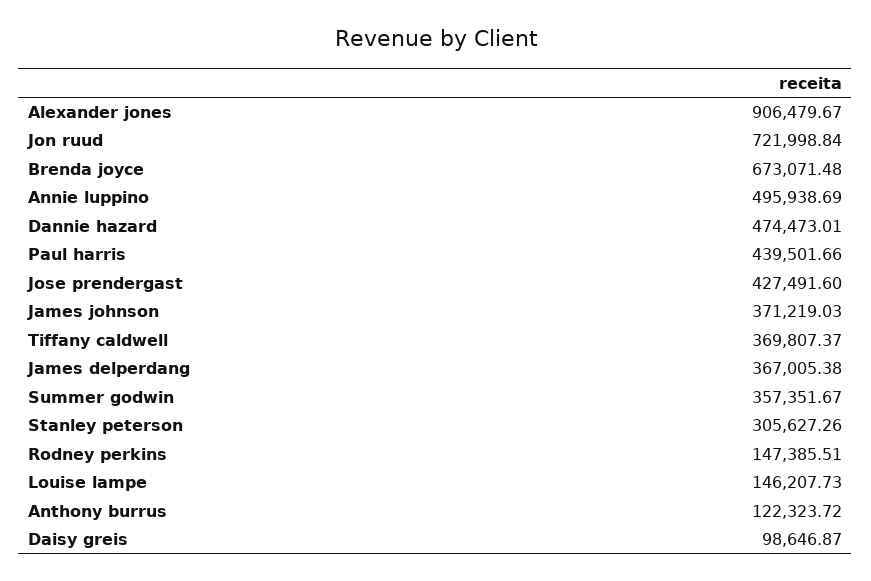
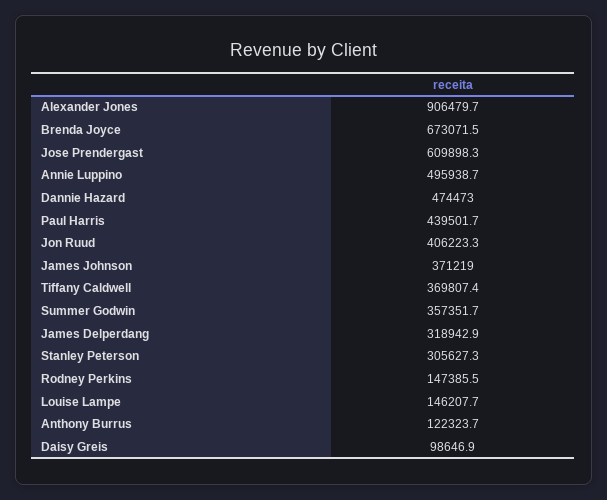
  {
    "Alexander jones": 906479.67,
-   "Jon ruud": 721998.84,
+   "Jon ruud": 406223.3,
    "Brenda joyce": 673071.48,
    "Annie luppino": 495938.69,
    "Dannie hazard": 474473.01,
    "Paul harris": 439501.66,
-   "Jose prendergast": 427491.6,
+   "Jose prendergast": 609898.3,
    "James johnson": 371219.03,
    "Tiffany caldwell": 369807.37,
-   "James delperdang": 367005.38,
+   "James delperdang": 318942.9,
    "Summer godwin": 357351.67,
    "Stanley peterson": 305627.26,
    "Rodney perkins": 147385.51,
    "Louise lampe": 146207.73,
    "Anthony burrus": 122323.72,
    "Daisy greis": 98646.87
  }

